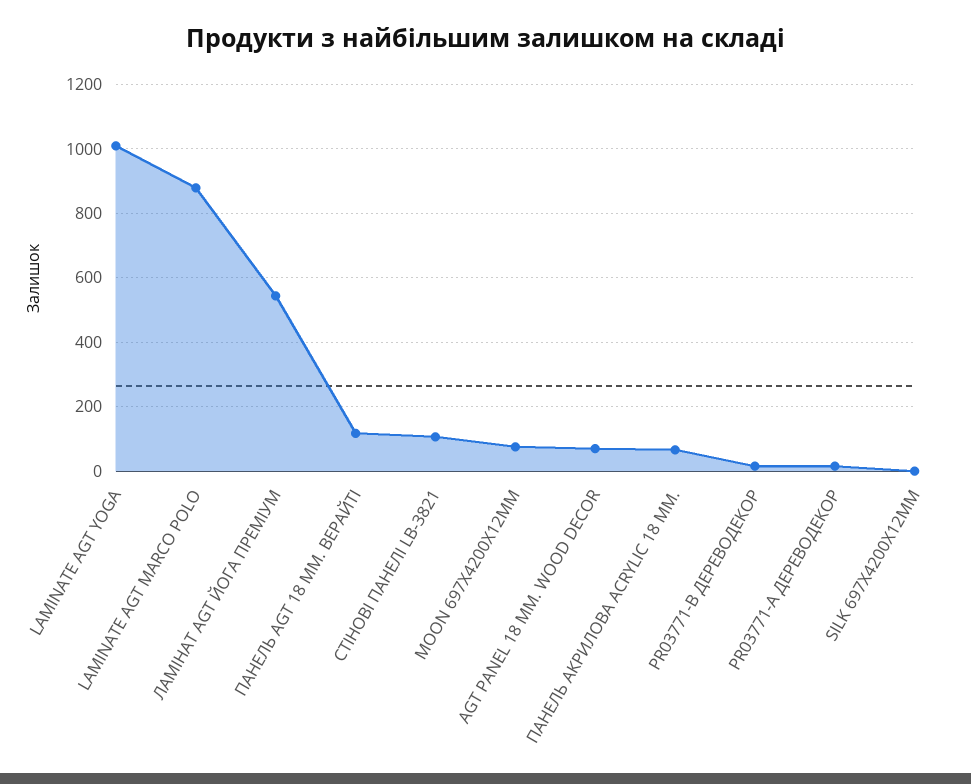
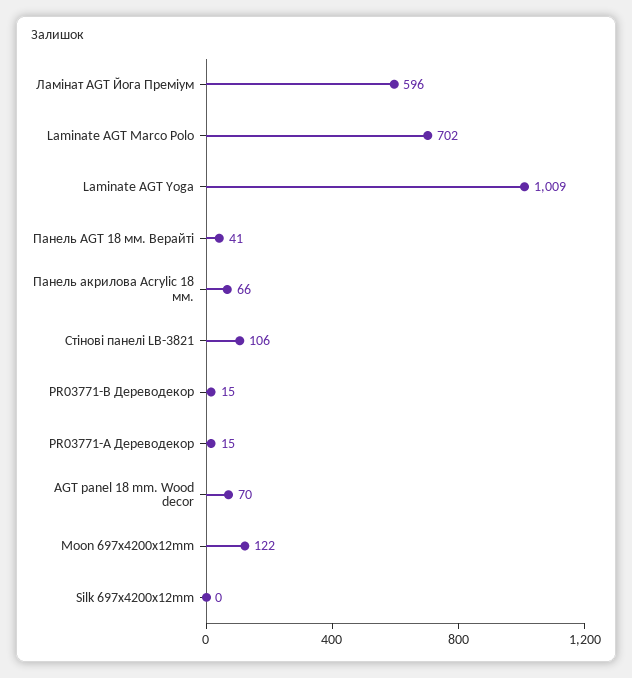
  {
    "LAMINATE AGT YOGA": 1009,
-   "LAMINATE AGT MARCO POLO": 880,
+   "LAMINATE AGT MARCO POLO": 702,
-   "ЛАМІНАТ AGT ЙОГА ПРЕМІУМ": 540,
+   "ЛАМІНАТ AGT ЙОГА ПРЕМІУМ": 596,
-   "ПАНЕЛЬ AGT 18 ММ. ВЕРАЙТІ": 120,
+   "ПАНЕЛЬ AGT 18 ММ. ВЕРАЙТІ": 41,
    "СТІНОВІ ПАНЕЛІ LB-3821": 106,
-   "MOON 697X4200X12MM": 80,
+   "MOON 697X4200X12MM": 122,
    "AGT PANEL 18 MM. WOOD DECOR": 70,
    "ПАНЕЛЬ АКРИЛОВА ACRYLIC 18 ММ.": 66,
    "PR03771-B ДЕРЕВОДЕКОР": 15,
    "PR03771-А ДЕРЕВОДЕКОР": 15,
    "SILK 697X4200X12MM": 0
  }

